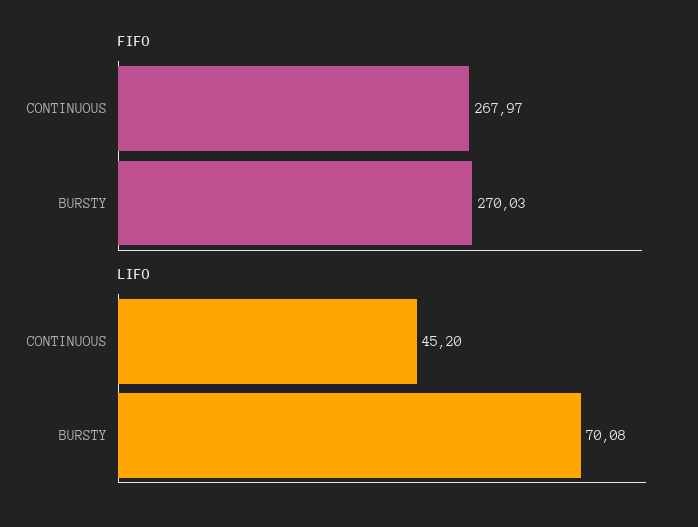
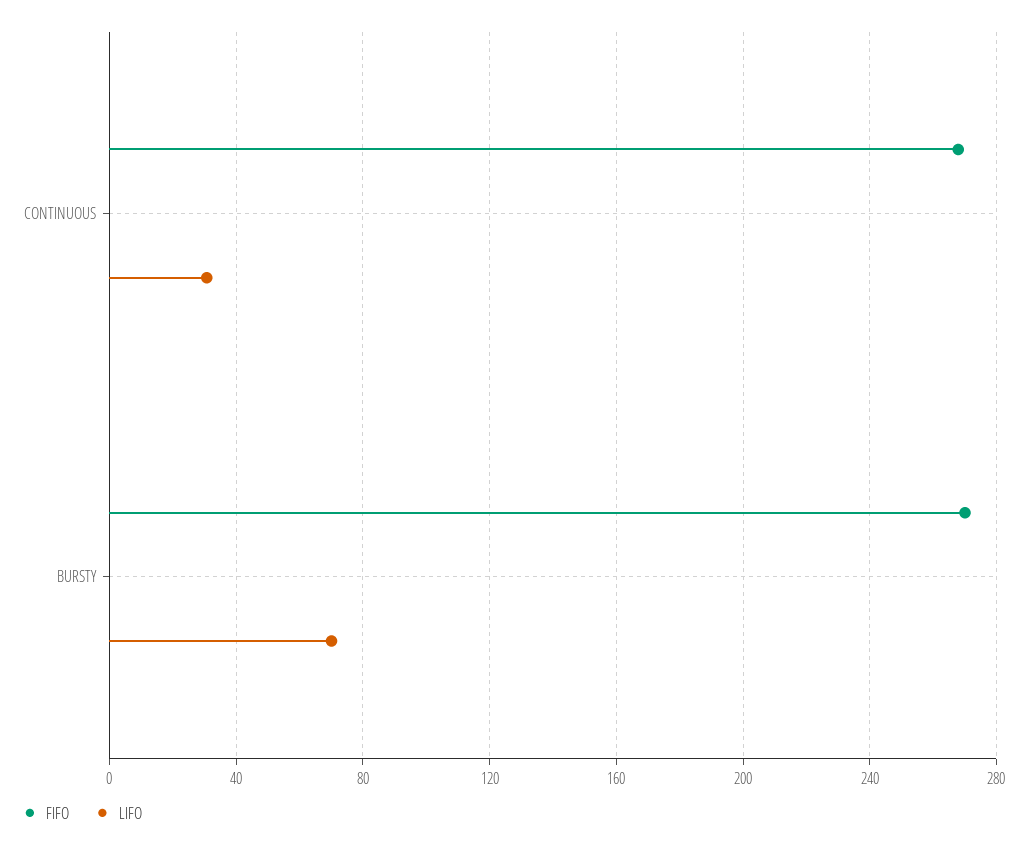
  {
    "FIFO": {
      "CONTINUOUS": 267.97,
      "BURSTY": 270.03
    },
    "LIFO": {
-     "CONTINUOUS": 45.2,
+     "CONTINUOUS": 30,
      "BURSTY": 70.08
    }
  }

